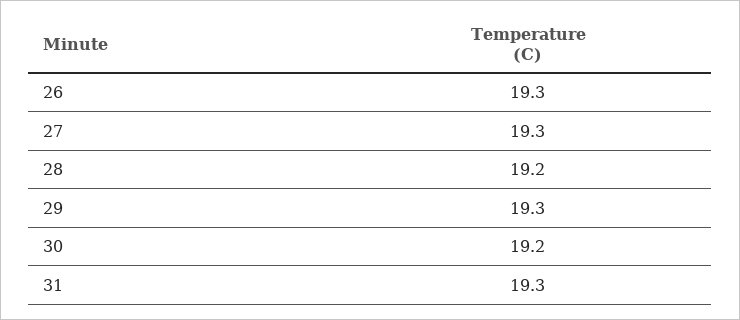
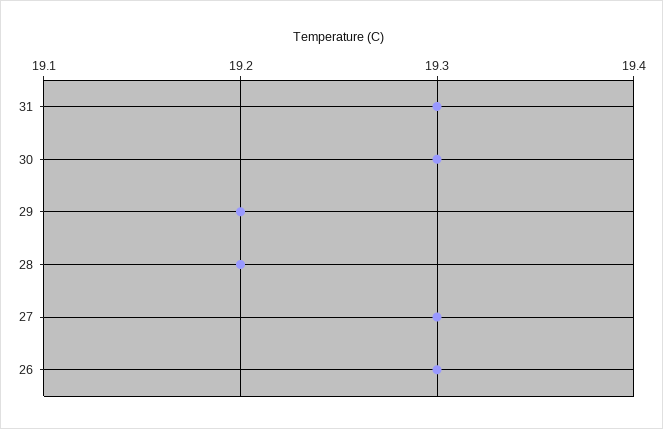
  {
    "26": 19.3,
    "27": 19.3,
    "28": 19.2,
-   "29": 19.3,
+   "29": 19.2,
-   "30": 19.2,
+   "30": 19.3,
    "31": 19.3
  }

